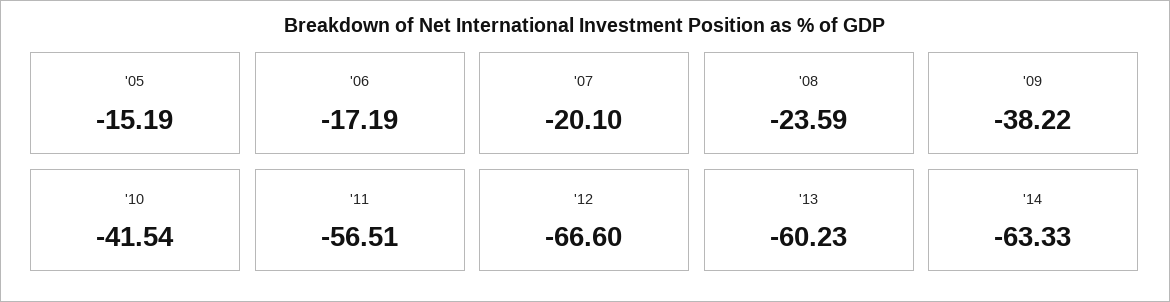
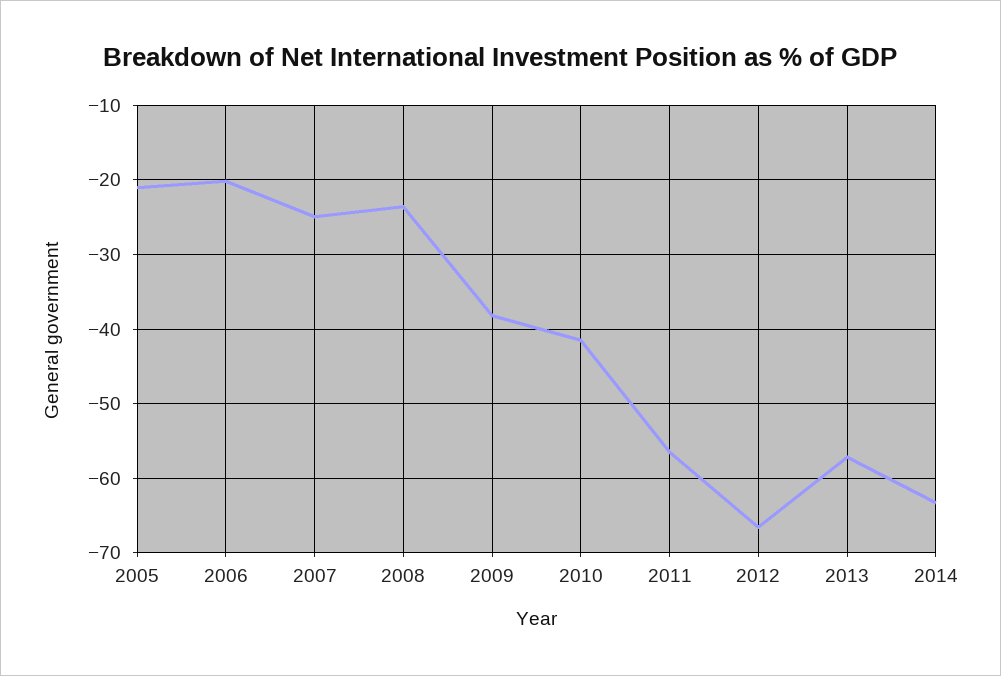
  {
-   "'05": -15.19,
+   "'05": -21,
-   "'06": -17.19,
+   "'06": -20,
-   "'07": -20.1,
+   "'07": -25,
    "'08": -23.59,
    "'09": -38.22,
    "'10": -41.54,
    "'11": -56.51,
    "'12": -66.6,
-   "'13": -60.23,
+   "'13": -57,
    "'14": -63.33
  }

